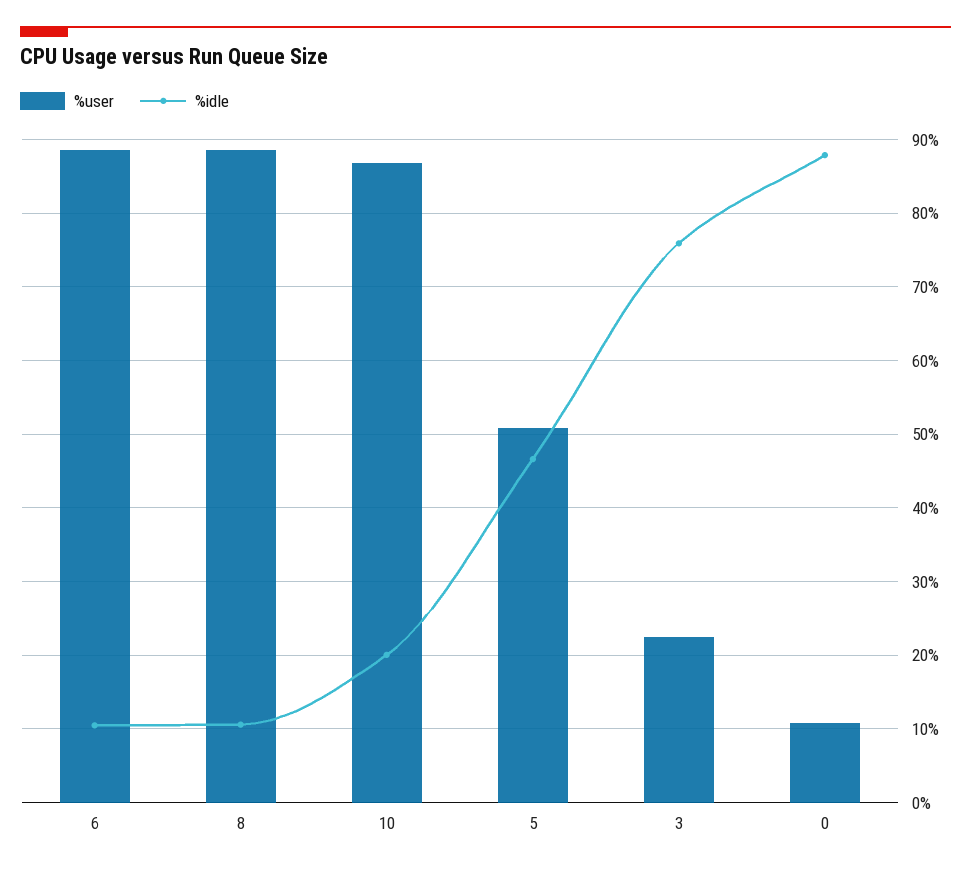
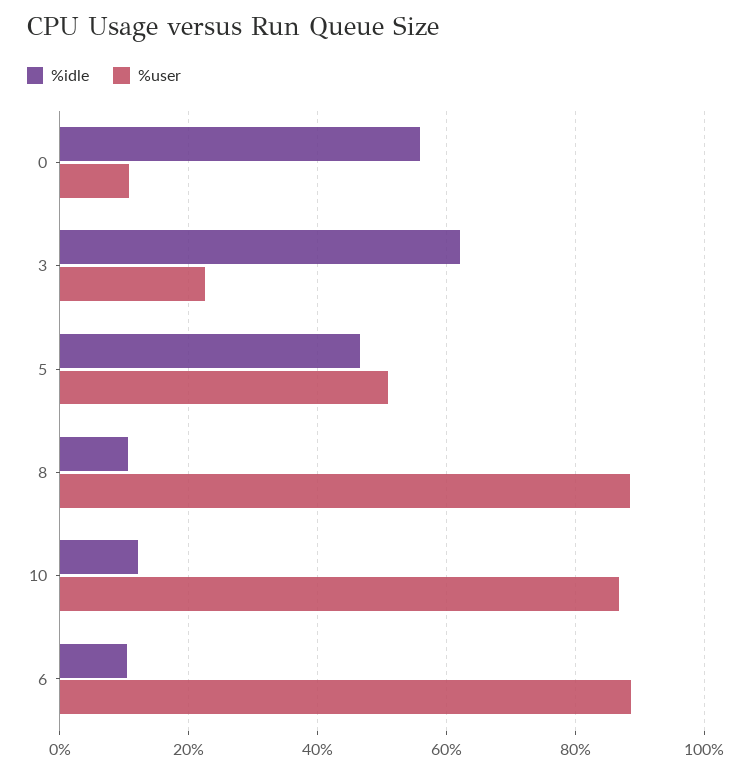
  {
    "%user": {
      "6": 89,
      "8": 89,
      "10": 87,
      "5": 51,
      "3": 22,
      "0": 11
    },
    "%idle": {
      "6": 10,
      "8": 11,
-     "10": 20,
+     "10": 12,
      "5": 47,
-     "3": 76,
+     "3": 62,
-     "0": 88
+     "0": 56
    }
  }

